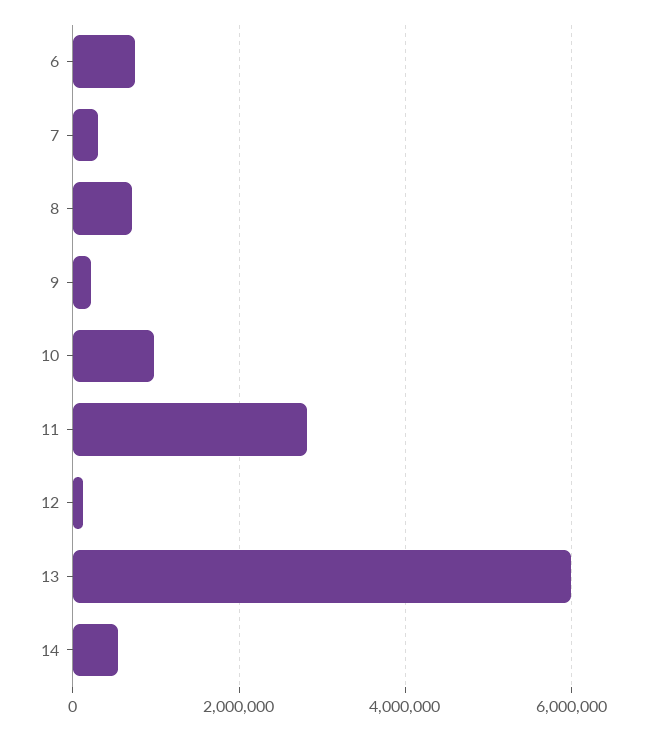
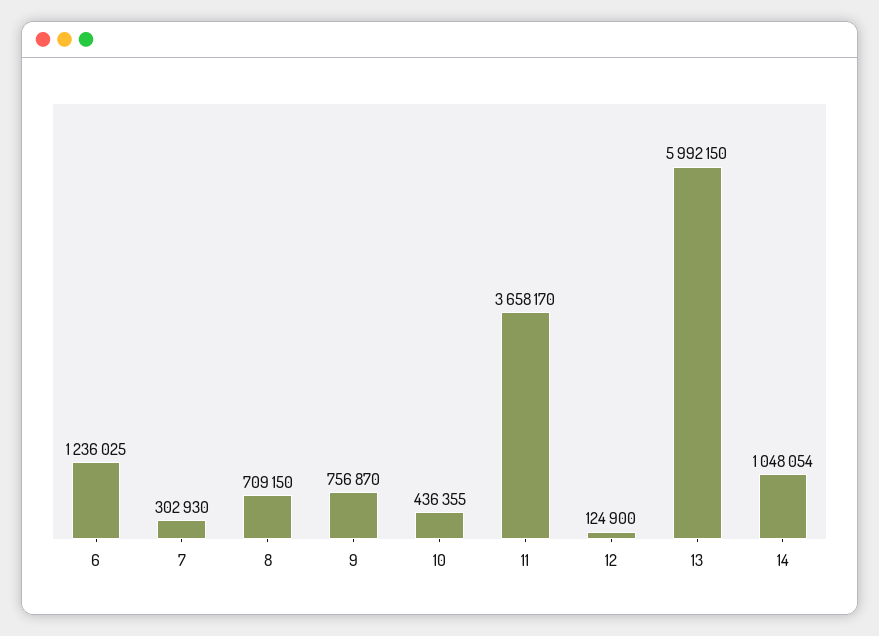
  {
-   "6": 800000,
+   "6": 1236025,
    "7": 302930,
    "8": 709150,
-   "9": 200000,
+   "9": 756870,
-   "10": 1000000,
+   "10": 436355,
-   "11": 2800000,
+   "11": 3658170,
    "12": 124900,
    "13": 5992150,
-   "14": 600000
+   "14": 1048054
  }

